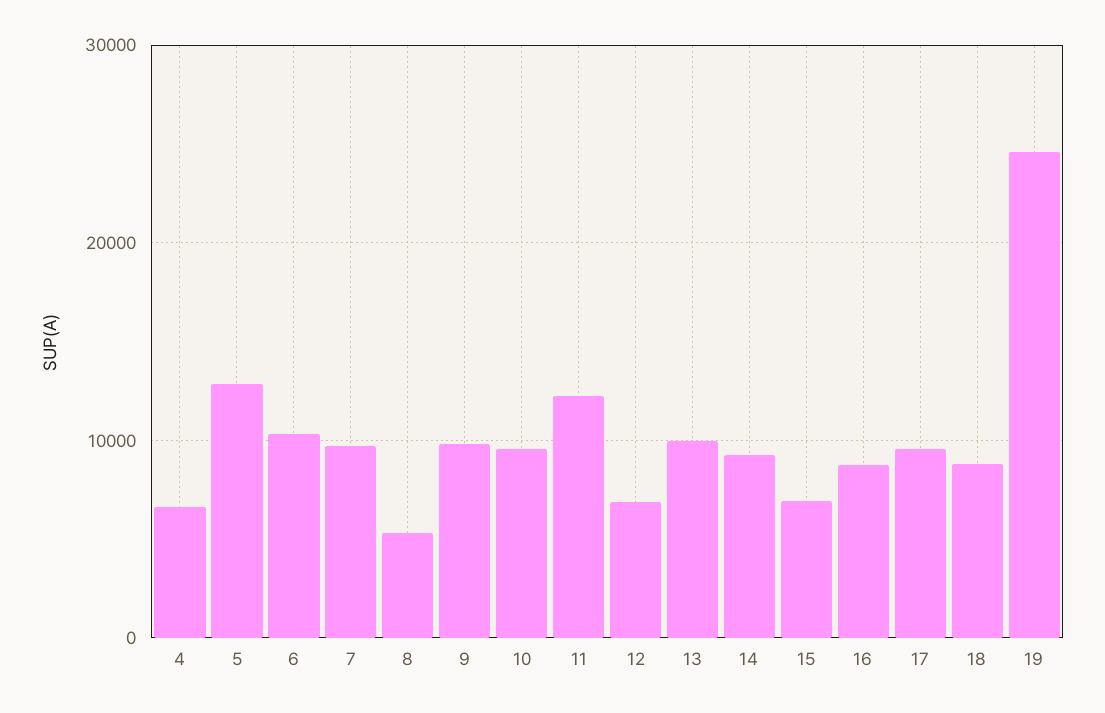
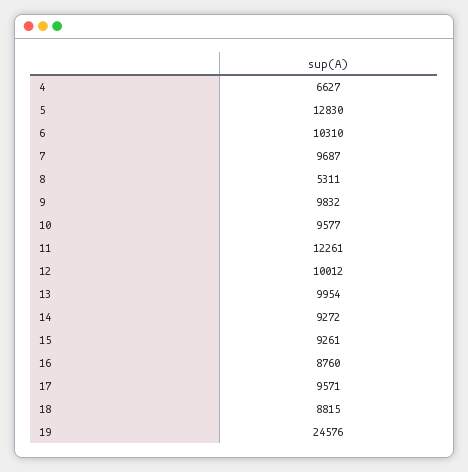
  {
    "4": 6627,
    "5": 12830,
    "6": 10310,
    "7": 9687,
    "8": 5311,
    "9": 9832,
    "10": 9577,
    "11": 12261,
-   "12": 7000,
+   "12": 10012,
    "13": 9954,
    "14": 9272,
-   "15": 7000,
+   "15": 9261,
    "16": 8760,
    "17": 9571,
    "18": 8815,
    "19": 24576
  }

